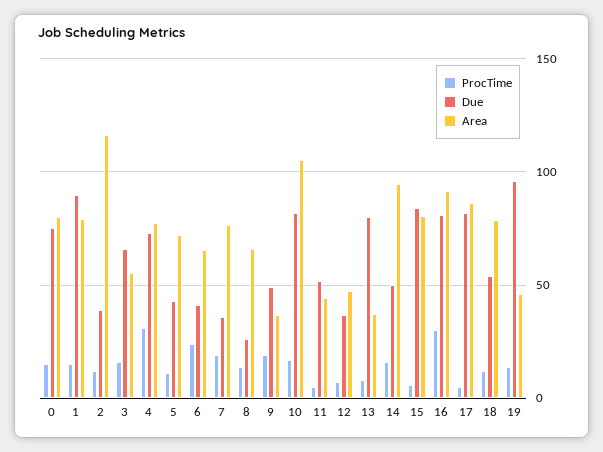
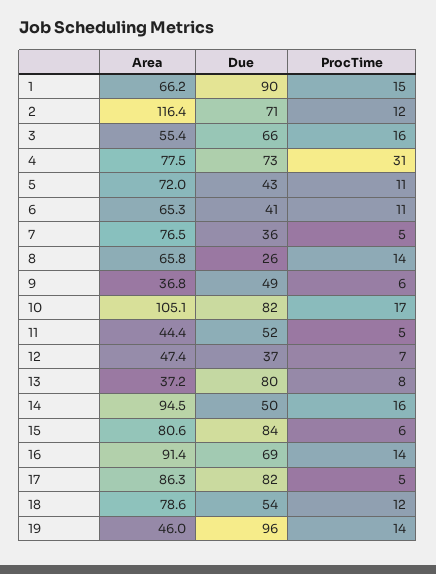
  {
    "ProcTime": {
-     "0": 15,
      "1": 15,
      "2": 12,
      "3": 16,
      "4": 31,
      "5": 11,
-     "6": 25,
+     "6": 11,
-     "7": 20,
+     "7": 5,
      "8": 14,
-     "9": 20,
+     "9": 6,
      "10": 17,
      "11": 5,
      "12": 7,
      "13": 8,
      "14": 16,
      "15": 6,
-     "16": 30,
+     "16": 14,
      "17": 5,
      "18": 12,
      "19": 14
    },
    "Due": {
-     "0": 75,
      "1": 90,
-     "2": 40,
+     "2": 71,
      "3": 66,
      "4": 73,
      "5": 43,
      "6": 41,
      "7": 36,
      "8": 26,
      "9": 49,
      "10": 82,
      "11": 52,
      "12": 37,
      "13": 80,
      "14": 50,
      "15": 84,
-     "16": 80,
+     "16": 69,
      "17": 82,
      "18": 54,
      "19": 96
    },
    "Area": {
-     "0": 80,
-     "1": 80,
+     "1": 66.2,
      "2": 116.4,
      "3": 55.4,
      "4": 77.5,
      "5": 72,
      "6": 65.3,
      "7": 76.5,
      "8": 65.8,
      "9": 36.8,
      "10": 105.1,
      "11": 44.4,
      "12": 47.4,
      "13": 37.2,
      "14": 94.5,
      "15": 80.6,
      "16": 91.4,
      "17": 86.3,
      "18": 78.6,
      "19": 46
    }
  }

